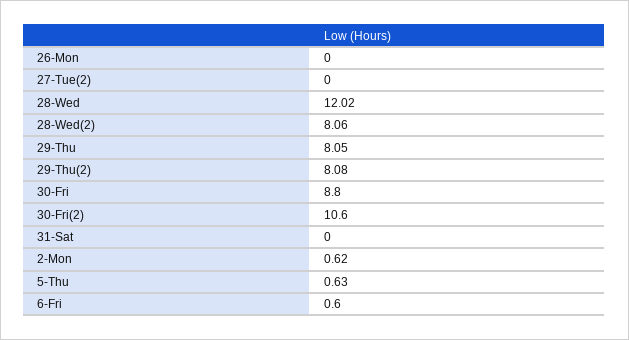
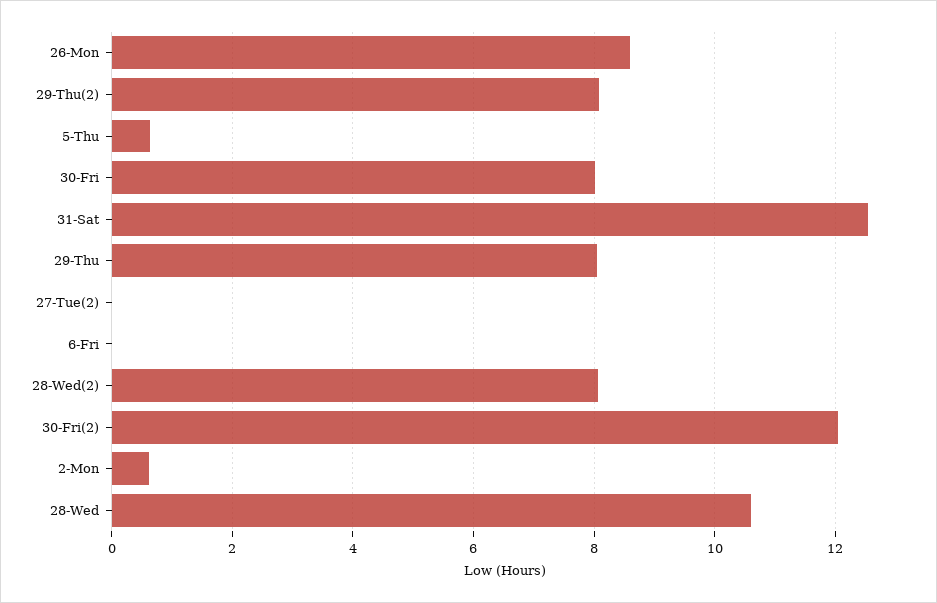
  {
-   "26-Mon": 0,
+   "26-Mon": 8.6,
    "27-Tue(2)": 0,
-   "28-Wed": 12.02,
+   "28-Wed": 10.6,
    "28-Wed(2)": 8.06,
    "29-Thu": 8.05,
    "29-Thu(2)": 8.08,
-   "30-Fri": 8.8,
+   "30-Fri": 8,
-   "30-Fri(2)": 10.6,
+   "30-Fri(2)": 12,
-   "31-Sat": 0,
+   "31-Sat": 12.6,
    "2-Mon": 0.62,
    "5-Thu": 0.63,
-   "6-Fri": 0.6
+   "6-Fri": 0
  }

